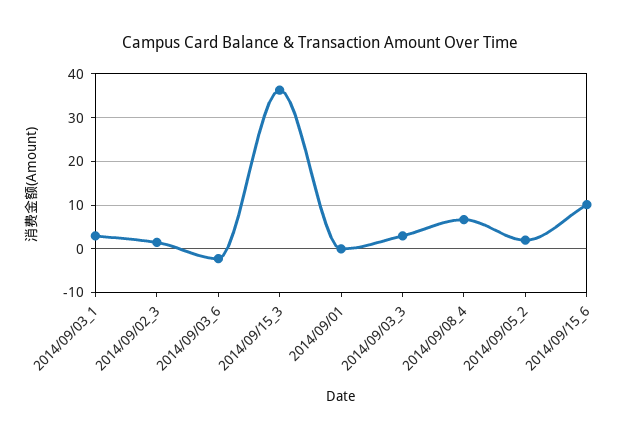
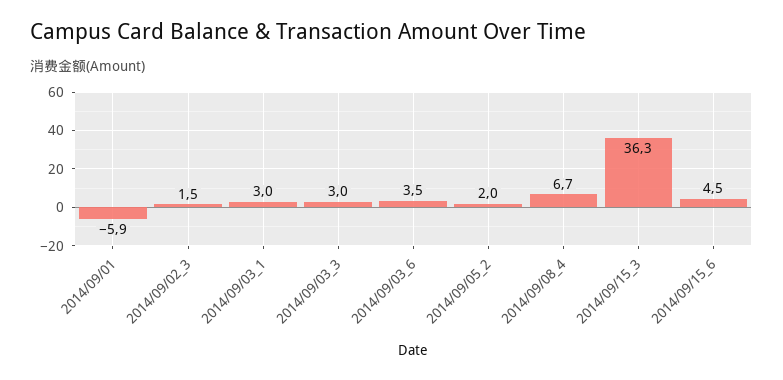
  {
    "2014/09/03_1": 3,
    "2014/09/02_3": 1.5,
-   "2014/09/03_6": -2,
+   "2014/09/03_6": 3.5,
    "2014/09/15_3": 36.3,
-   "2014/09/01": 0,
+   "2014/09/01": -5.9,
    "2014/09/03_3": 3,
    "2014/09/08_4": 6.7,
    "2014/09/05_2": 2,
-   "2014/09/15_6": 10
+   "2014/09/15_6": 4.5
  }

